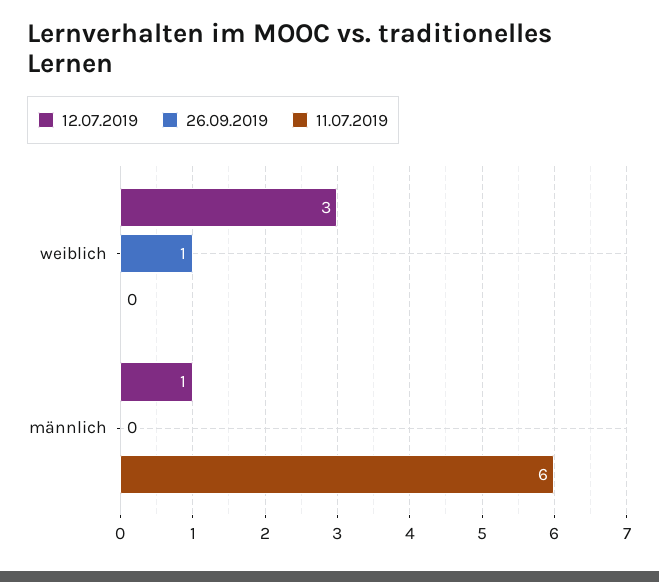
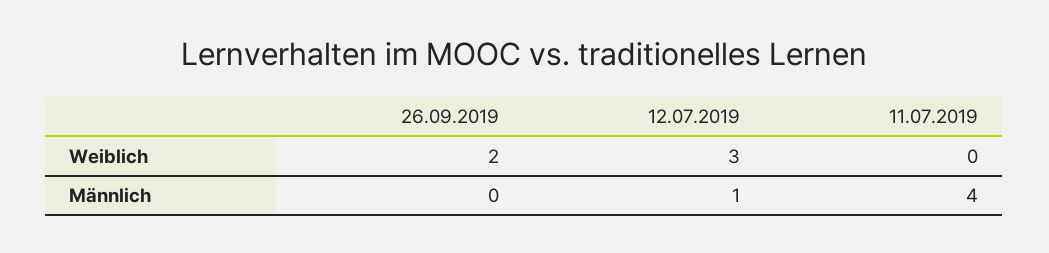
  {
    "12.07.2019": {
      "weiblich": 3,
      "männlich": 1
    },
    "26.09.2019": {
-     "weiblich": 1,
+     "weiblich": 2,
      "männlich": 0
    },
    "11.07.2019": {
      "weiblich": 0,
-     "männlich": 6
+     "männlich": 4
    }
  }

